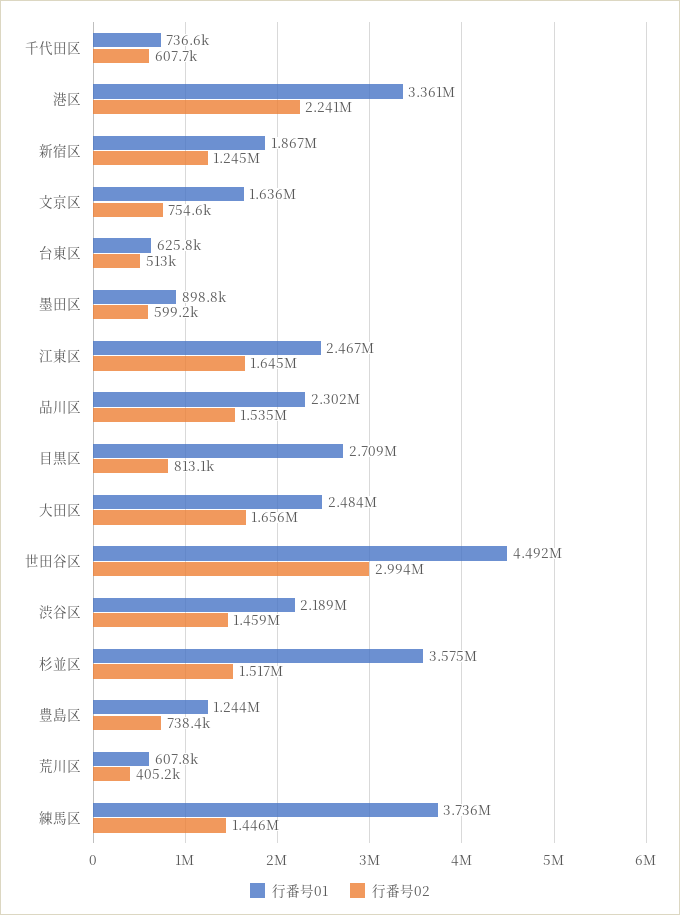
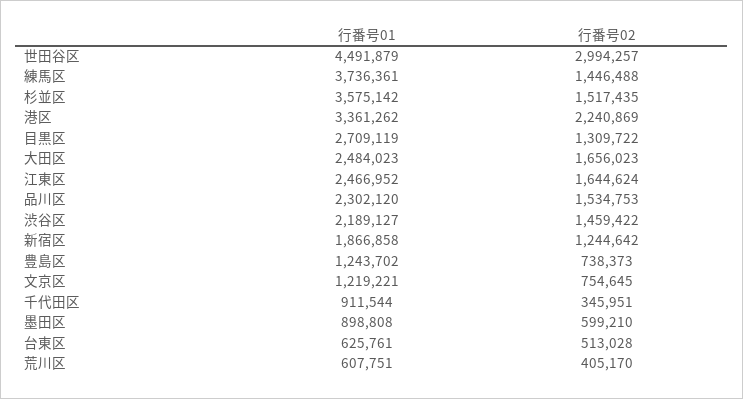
  {
    "行番号01": {
-     "千代田区": 736600,
+     "千代田区": 911544,
      "港区": 3361262,
      "新宿区": 1866858,
-     "文京区": 1636000,
+     "文京区": 1219221,
      "台東区": 625761,
      "墨田区": 898808,
      "江東区": 2466952,
      "品川区": 2302120,
      "目黒区": 2709119,
      "大田区": 2484023,
      "世田谷区": 4491879,
      "渋谷区": 2189127,
      "杉並区": 3575142,
      "豊島区": 1243702,
      "荒川区": 607751,
      "練馬区": 3736361
    },
    "行番号02": {
-     "千代田区": 607700,
+     "千代田区": 345951,
      "港区": 2240869,
      "新宿区": 1244642,
      "文京区": 754645,
      "台東区": 513028,
      "墨田区": 599210,
      "江東区": 1644624,
      "品川区": 1534753,
-     "目黒区": 813100,
+     "目黒区": 1309722,
      "大田区": 1656023,
      "世田谷区": 2994257,
      "渋谷区": 1459422,
      "杉並区": 1517435,
      "豊島区": 738373,
      "荒川区": 405170,
      "練馬区": 1446488
    }
  }

